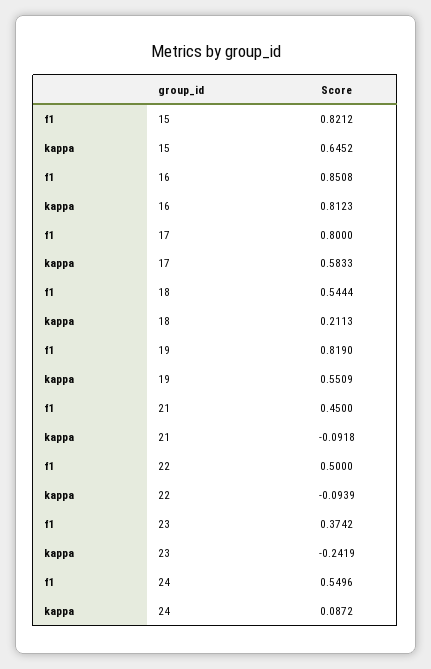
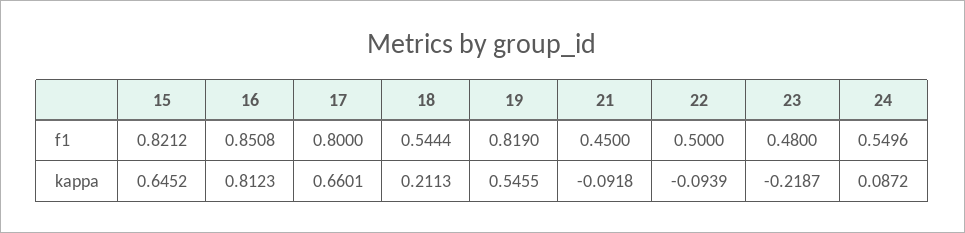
  {
    "f1": {
      "15": 0.8212,
      "16": 0.8508,
      "17": 0.8,
      "18": 0.5444,
      "19": 0.819,
      "21": 0.45,
      "22": 0.5,
-     "23": 0.3742,
+     "23": 0.48,
      "24": 0.5496
    },
    "kappa": {
      "15": 0.6452,
      "16": 0.8123,
-     "17": 0.5833,
+     "17": 0.6601,
      "18": 0.2113,
-     "19": 0.5509,
+     "19": 0.5455,
      "21": -0.0918,
      "22": -0.0939,
-     "23": -0.2419,
+     "23": -0.2187,
      "24": 0.0872
    }
  }

